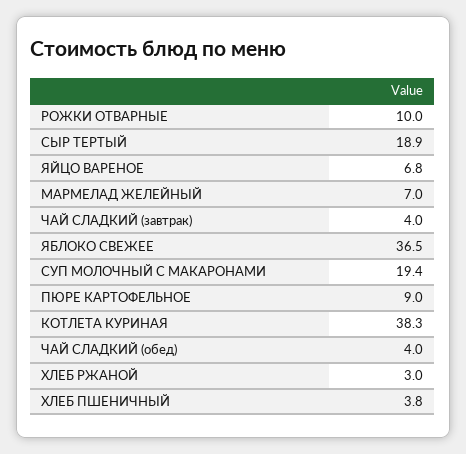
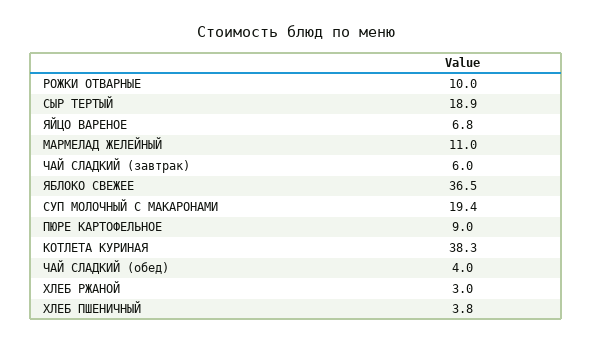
  {
    "РОЖКИ ОТВАРНЫЕ": 10,
    "СЫР ТЕРТЫЙ": 18.9,
    "ЯЙЦО ВАРЕНОЕ": 6.8,
-   "МАРМЕЛАД ЖЕЛЕЙНЫЙ": 7,
+   "МАРМЕЛАД ЖЕЛЕЙНЫЙ": 11,
-   "ЧАЙ СЛАДКИЙ (завтрак)": 4,
+   "ЧАЙ СЛАДКИЙ (завтрак)": 6,
    "ЯБЛОКО СВЕЖЕЕ": 36.5,
    "СУП МОЛОЧНЫЙ С МАКАРОНАМИ": 19.4,
    "ПЮРЕ КАРТОФЕЛЬНОЕ": 9,
    "КОТЛЕТА КУРИНАЯ": 38.3,
    "ЧАЙ СЛАДКИЙ (обед)": 4,
    "ХЛЕБ РЖАНОЙ": 3,
    "ХЛЕБ ПШЕНИЧНЫЙ": 3.8
  }

